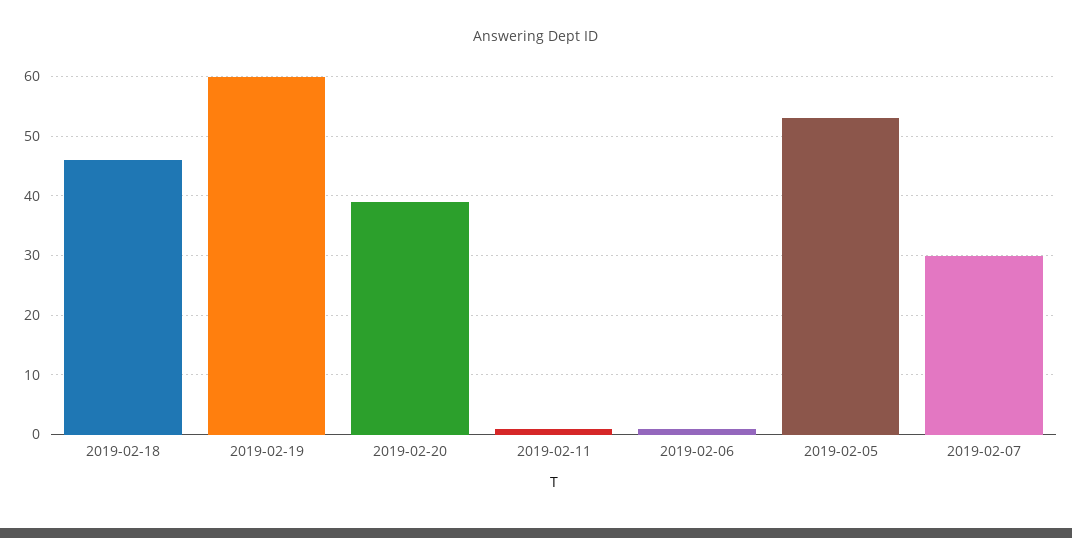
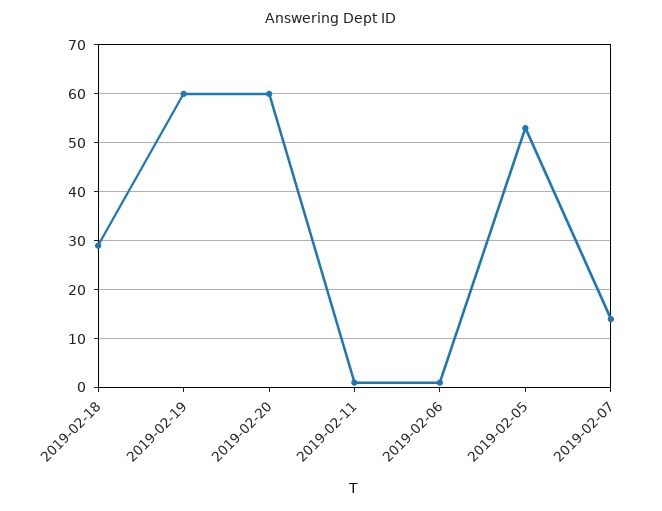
  {
-   "2019-02-18": 45,
+   "2019-02-18": 30,
    "2019-02-19": 60,
-   "2019-02-20": 40,
+   "2019-02-20": 60,
    "2019-02-11": 0,
    "2019-02-06": 0,
    "2019-02-05": 55,
-   "2019-02-07": 30
+   "2019-02-07": 15
  }

